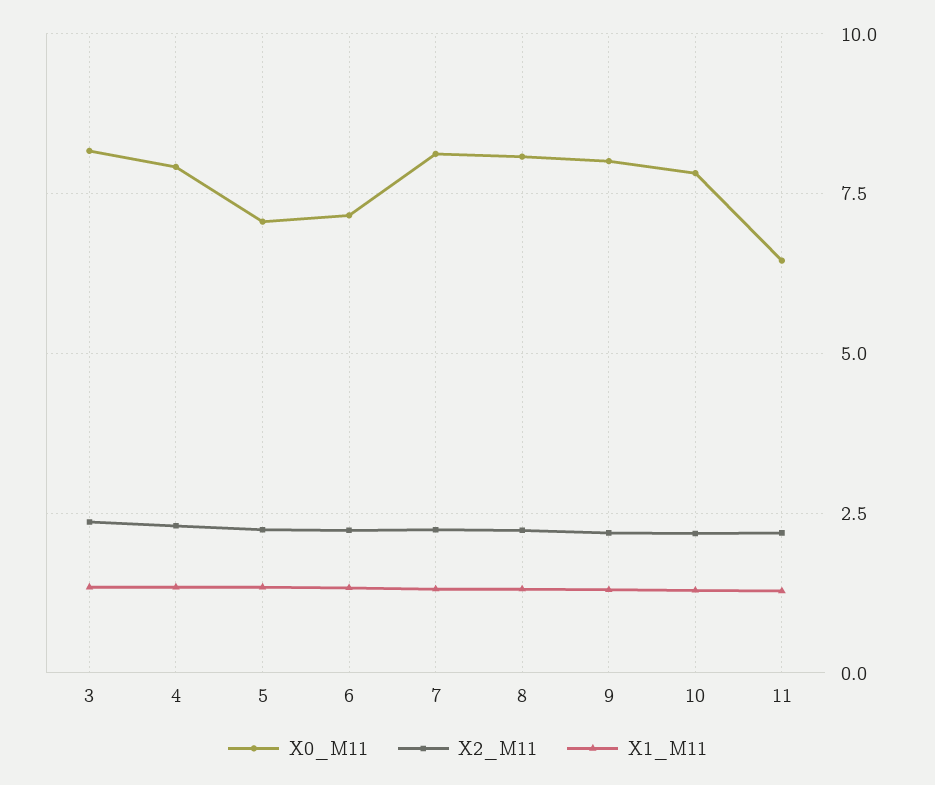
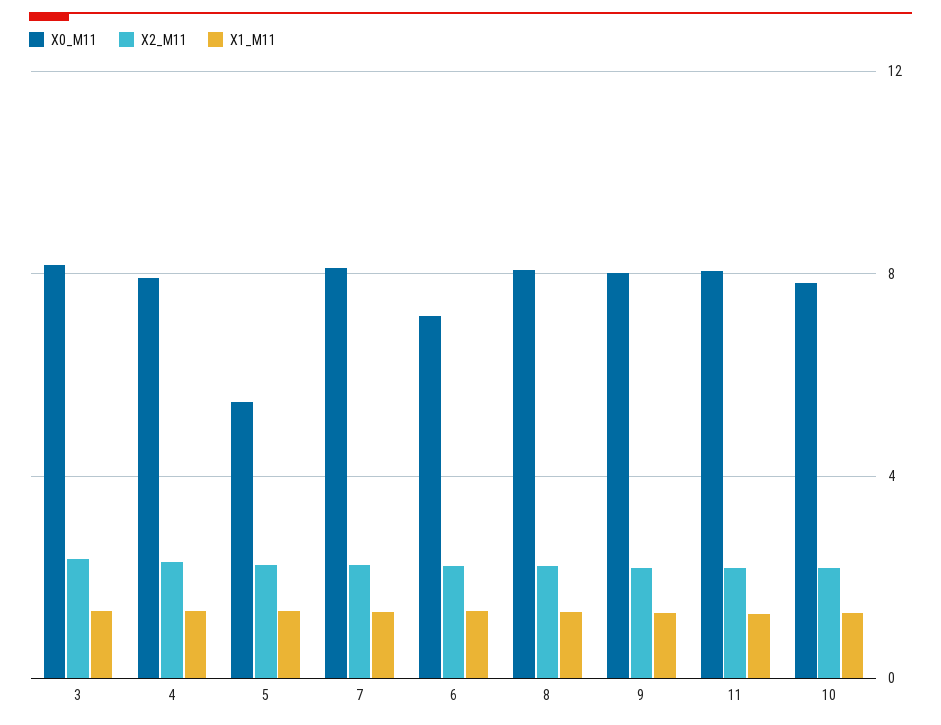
  {
    "X0_M11": {
      "3": 8.25,
      "4": 8,
-     "5": 7,
+     "5": 5.5,
      "6": 7.25,
      "7": 8,
      "8": 8,
      "9": 8,
      "10": 7.75,
-     "11": 6.5
+     "11": 8
    },
    "X2_M11": {
      "3": 2.25,
      "4": 2.25,
      "5": 2.25,
      "6": 2.25,
      "7": 2.25,
      "8": 2.25,
      "9": 2.25,
      "10": 2.25,
      "11": 2.25
    },
    "X1_M11": {
      "3": 1.25,
      "4": 1.25,
      "5": 1.25,
      "6": 1.25,
      "7": 1.25,
      "8": 1.25,
      "9": 1.25,
      "10": 1.25,
      "11": 1.25
    }
  }

